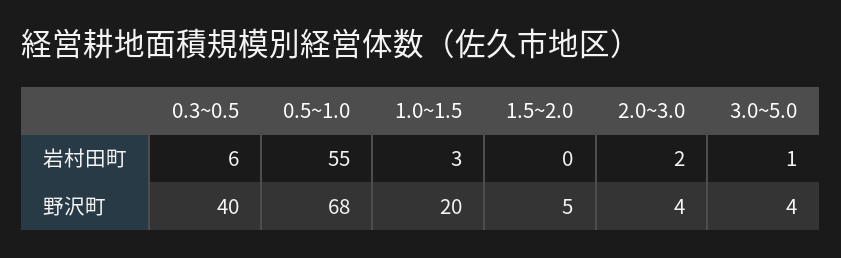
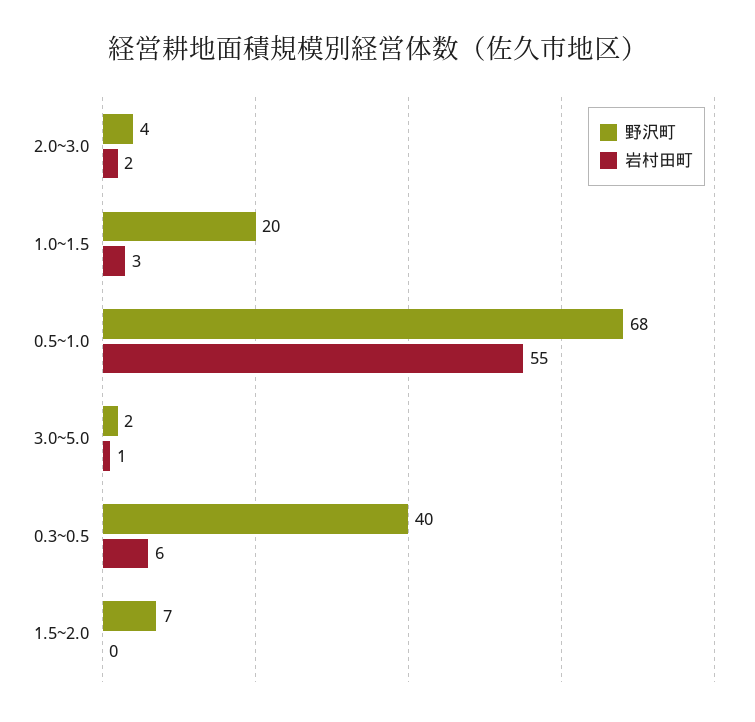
  {
    "岩村田町": {
      "0.3~0.5": 6,
      "0.5~1.0": 55,
      "1.0~1.5": 3,
      "1.5~2.0": 0,
      "2.0~3.0": 2,
      "3.0~5.0": 1
    },
    "野沢町": {
      "0.3~0.5": 40,
      "0.5~1.0": 68,
      "1.0~1.5": 20,
-     "1.5~2.0": 5,
+     "1.5~2.0": 7,
      "2.0~3.0": 4,
-     "3.0~5.0": 4
+     "3.0~5.0": 2
    }
  }

